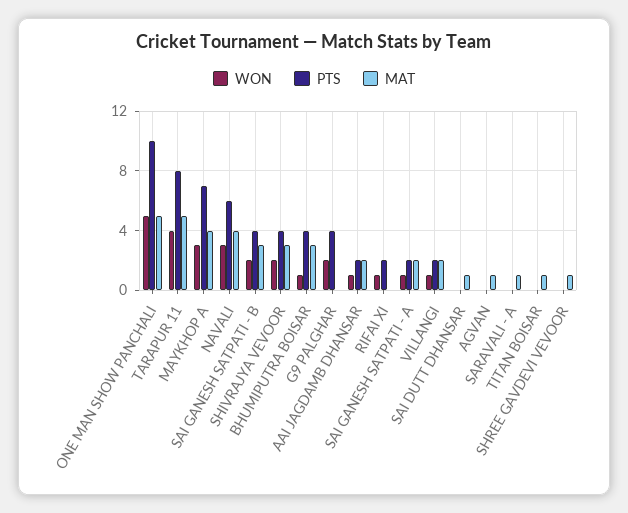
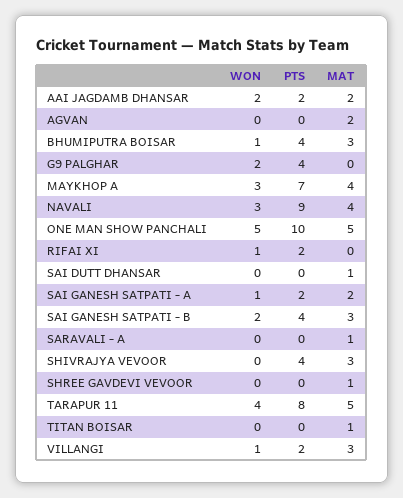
  {
    "WON": {
      "ONE MAN SHOW PANCHALI": 5,
      "TARAPUR 11": 4,
      "MAYKHOP A": 3,
      "NAVALI": 3,
      "SAI GANESH SATPATI - B": 2,
-     "SHIVRAJYA VEVOOR": 2,
+     "SHIVRAJYA VEVOOR": 0,
      "BHUMIPUTRA BOISAR": 1,
      "G9 PALGHAR": 2,
-     "AAI JAGDAMB DHANSAR": 1,
+     "AAI JAGDAMB DHANSAR": 2,
      "RIFAI XI": 1,
      "SAI GANESH SATPATI - A": 1,
      "VILLANGI": 1,
      "SAI DUTT DHANSAR": 0,
      "AGVAN": 0,
      "SARAVALI - A": 0,
      "TITAN BOISAR": 0,
      "SHREE GAVDEVI VEVOOR": 0
    },
    "PTS": {
      "ONE MAN SHOW PANCHALI": 10,
      "TARAPUR 11": 8,
      "MAYKHOP A": 7,
-     "NAVALI": 6,
+     "NAVALI": 9,
      "SAI GANESH SATPATI - B": 4,
      "SHIVRAJYA VEVOOR": 4,
      "BHUMIPUTRA BOISAR": 4,
      "G9 PALGHAR": 4,
      "AAI JAGDAMB DHANSAR": 2,
      "RIFAI XI": 2,
      "SAI GANESH SATPATI - A": 2,
      "VILLANGI": 2,
      "SAI DUTT DHANSAR": 0,
      "AGVAN": 0,
      "SARAVALI - A": 0,
      "TITAN BOISAR": 0,
      "SHREE GAVDEVI VEVOOR": 0
    },
    "MAT": {
      "ONE MAN SHOW PANCHALI": 5,
      "TARAPUR 11": 5,
      "MAYKHOP A": 4,
      "NAVALI": 4,
      "SAI GANESH SATPATI - B": 3,
      "SHIVRAJYA VEVOOR": 3,
      "BHUMIPUTRA BOISAR": 3,
      "G9 PALGHAR": 0,
      "AAI JAGDAMB DHANSAR": 2,
      "RIFAI XI": 0,
      "SAI GANESH SATPATI - A": 2,
-     "VILLANGI": 2,
+     "VILLANGI": 3,
      "SAI DUTT DHANSAR": 1,
-     "AGVAN": 1,
+     "AGVAN": 2,
      "SARAVALI - A": 1,
      "TITAN BOISAR": 1,
      "SHREE GAVDEVI VEVOOR": 1
    }
  }

